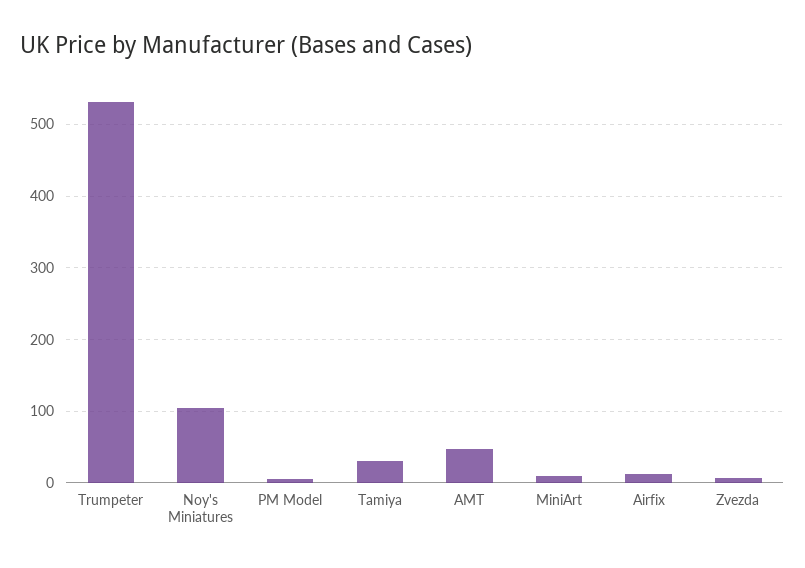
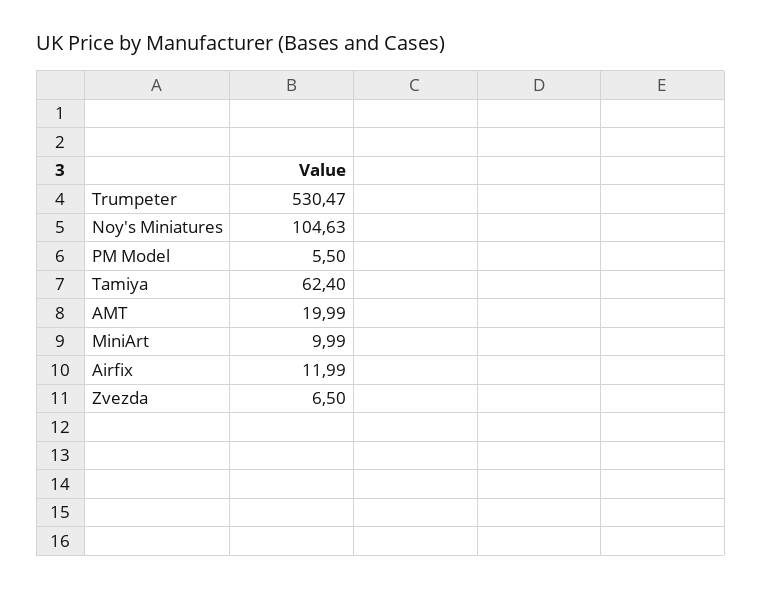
  {
    "Trumpeter": 530.47,
    "Noy's Miniatures": 104.63,
    "PM Model": 5.5,
-   "Tamiya": 30,
+   "Tamiya": 62.4,
-   "AMT": 50,
+   "AMT": 19.99,
    "MiniArt": 9.99,
    "Airfix": 11.99,
    "Zvezda": 6.5
  }

